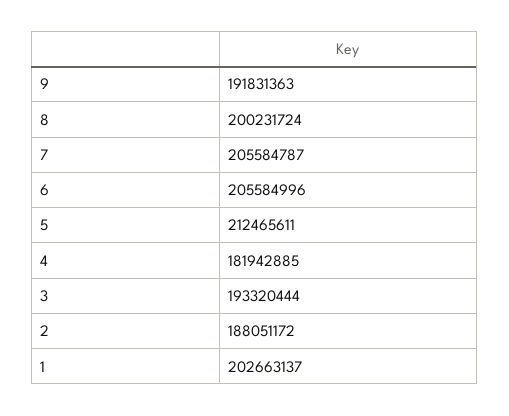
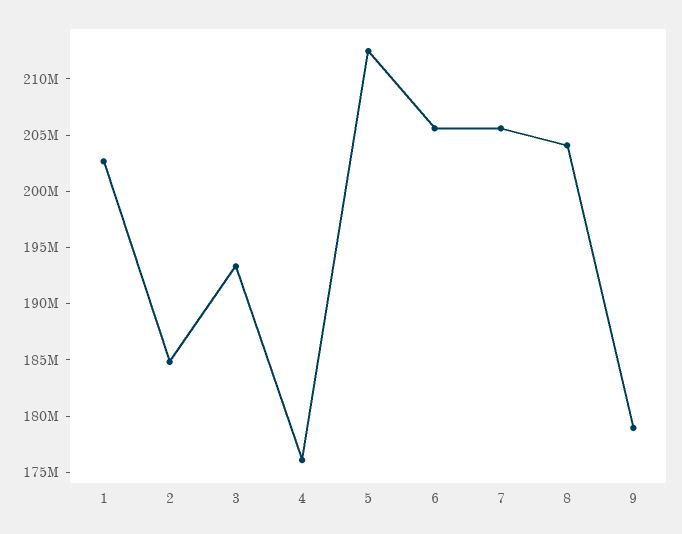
  {
-   "9": 191831363,
+   "9": 179000000,
-   "8": 200231724,
+   "8": 204000000,
    "7": 205584787,
    "6": 205584996,
    "5": 212465611,
-   "4": 181942885,
+   "4": 176000000,
    "3": 193320444,
-   "2": 188051172,
+   "2": 185000000,
    "1": 202663137
  }

